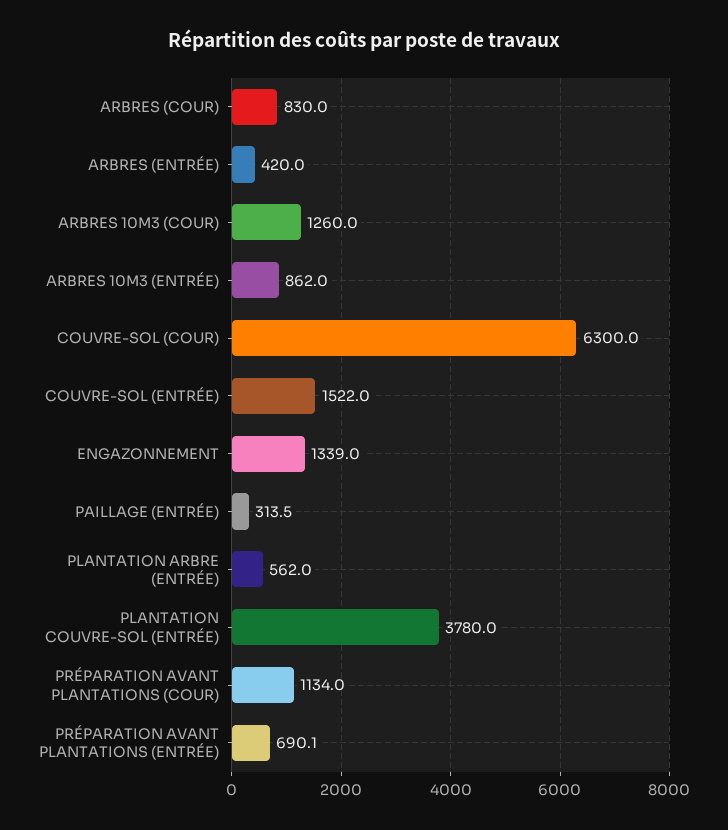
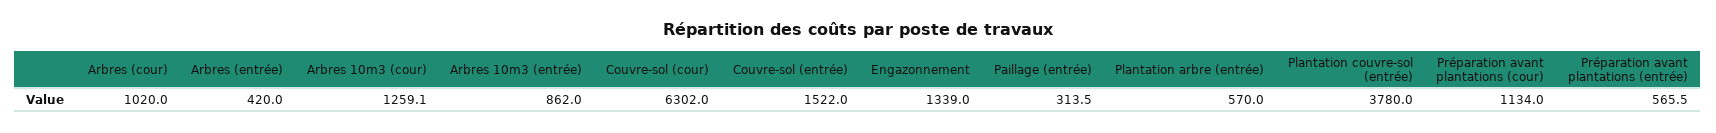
  {
-   "ARBRES (COUR)": 830,
+   "ARBRES (COUR)": 1020,
    "ARBRES (ENTRÉE)": 420,
-   "ARBRES 10M3 (COUR)": 1260,
+   "ARBRES 10M3 (COUR)": 1259.1,
    "ARBRES 10M3 (ENTRÉE)": 862,
-   "COUVRE-SOL (COUR)": 6300,
+   "COUVRE-SOL (COUR)": 6302,
    "COUVRE-SOL (ENTRÉE)": 1522,
    "ENGAZONNEMENT": 1339,
    "PAILLAGE (ENTRÉE)": 313.5,
-   "PLANTATION ARBRE (ENTRÉE)": 562,
+   "PLANTATION ARBRE (ENTRÉE)": 570,
    "PLANTATION COUVRE-SOL (ENTRÉE)": 3780,
    "PRÉPARATION AVANT PLANTATIONS (COUR)": 1134,
-   "PRÉPARATION AVANT PLANTATIONS (ENTRÉE)": 690.1
+   "PRÉPARATION AVANT PLANTATIONS (ENTRÉE)": 565.5
  }

